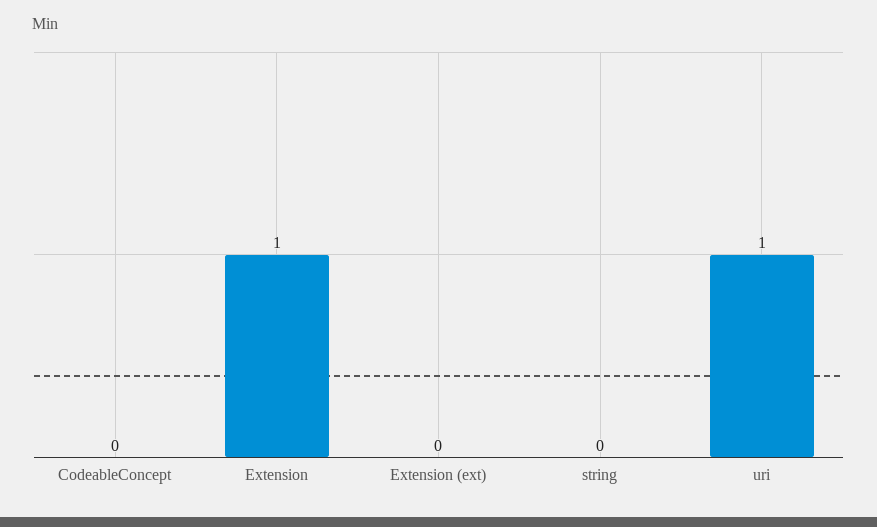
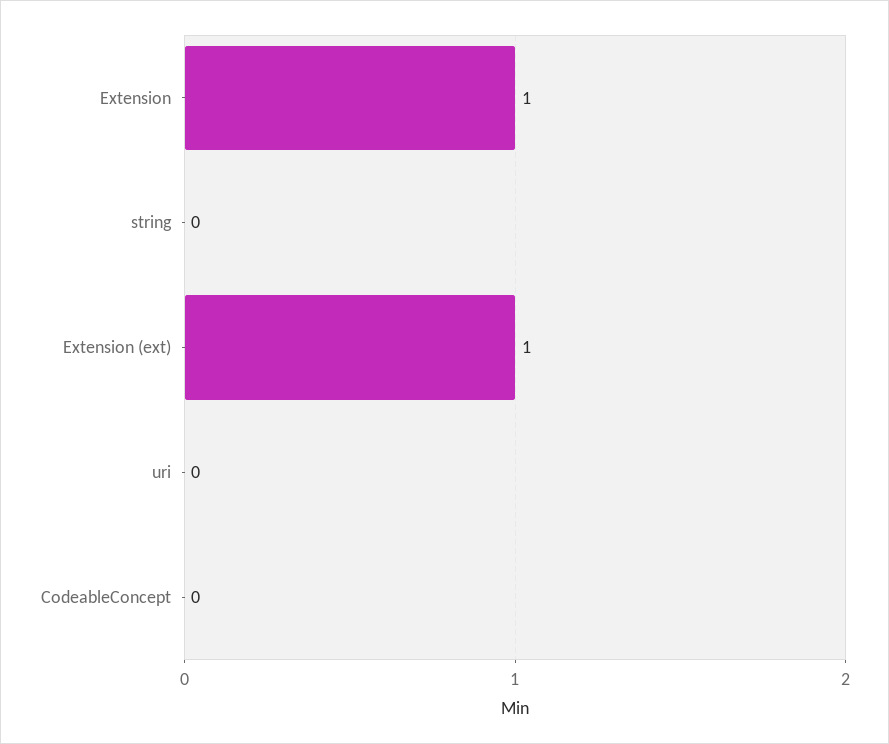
  {
    "CodeableConcept": 0,
    "Extension": 1,
-   "Extension (ext)": 0,
+   "Extension (ext)": 1,
    "string": 0,
-   "uri": 1
+   "uri": 0
  }

